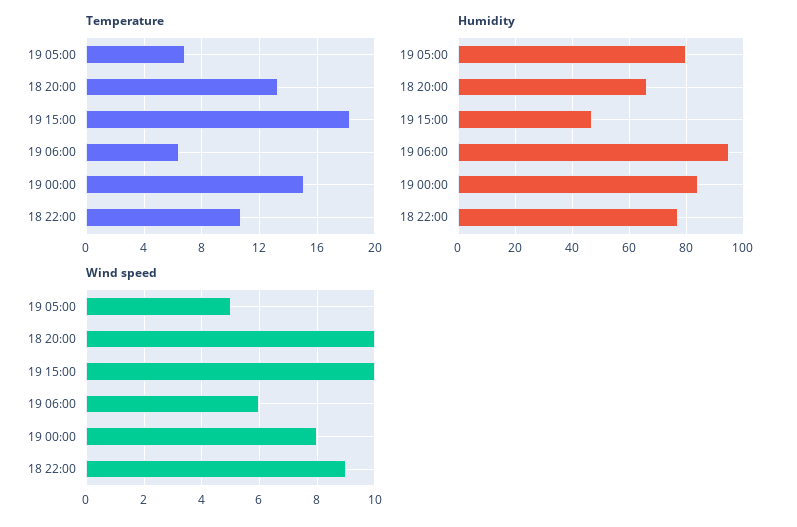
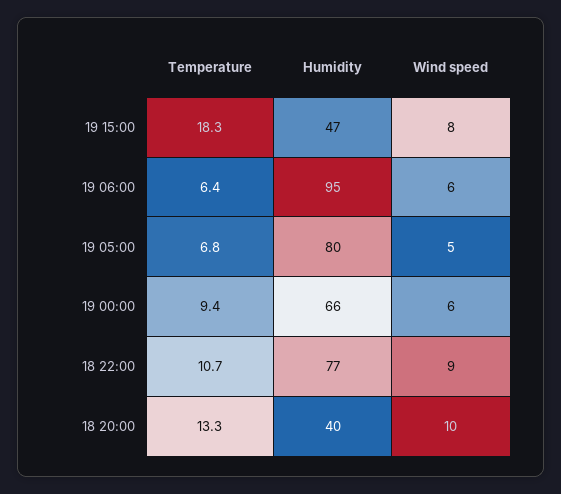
  {
    "Temperature": {
      "19 05:00": 6.8,
      "18 20:00": 13.3,
      "19 15:00": 18.3,
      "19 06:00": 6.4,
-     "19 00:00": 15,
+     "19 00:00": 9.4,
      "18 22:00": 10.7
    },
    "Humidity": {
      "19 05:00": 80,
-     "18 20:00": 65,
+     "18 20:00": 40,
      "19 15:00": 47,
      "19 06:00": 95,
-     "19 00:00": 85,
+     "19 00:00": 66,
      "18 22:00": 77
    },
    "Wind speed": {
      "19 05:00": 5,
      "18 20:00": 10,
-     "19 15:00": 10,
+     "19 15:00": 8,
      "19 06:00": 6,
-     "19 00:00": 8,
+     "19 00:00": 6,
      "18 22:00": 9
    }
  }

